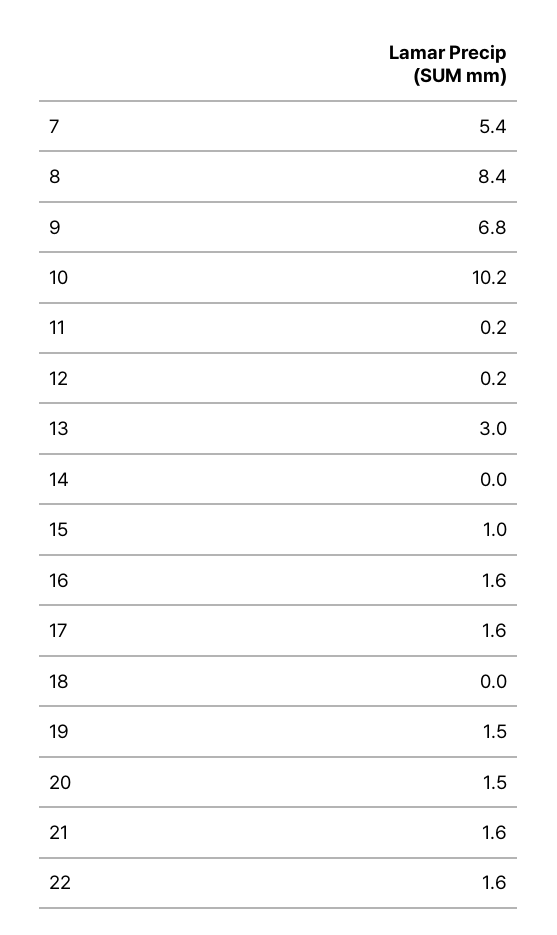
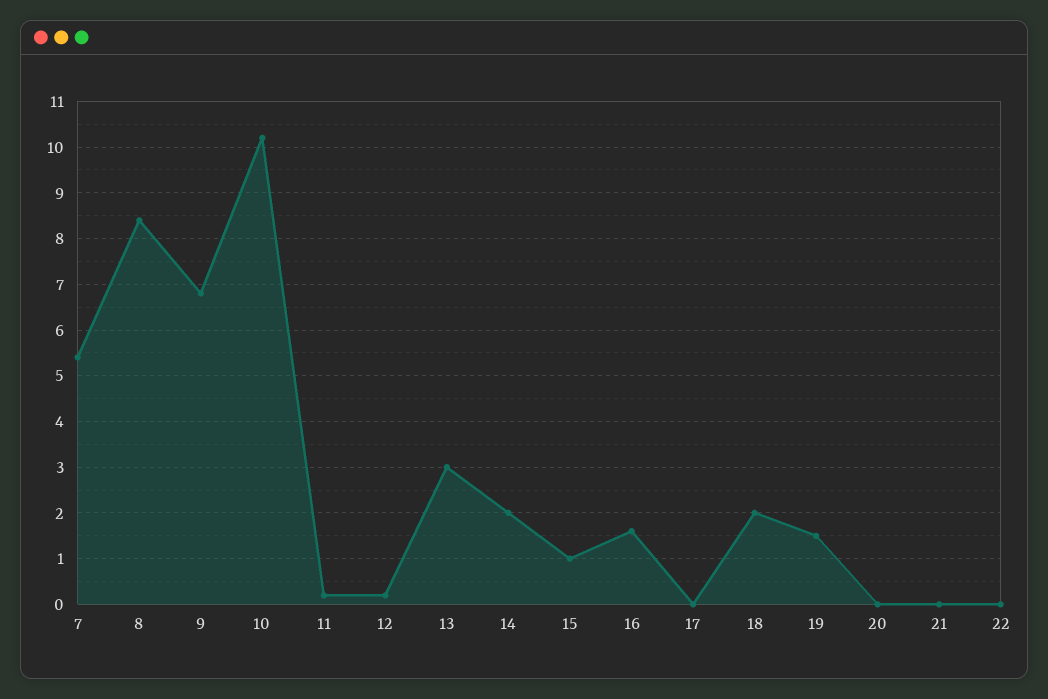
  {
    "7": 5.4,
    "8": 8.4,
    "9": 6.8,
    "10": 10.2,
    "11": 0.2,
    "12": 0.2,
    "13": 3,
-   "14": 0,
+   "14": 2,
    "15": 1,
    "16": 1.6,
-   "17": 1.6,
+   "17": 0,
-   "18": 0,
+   "18": 2,
    "19": 1.5,
-   "20": 1.5,
+   "20": 0,
-   "21": 1.6,
+   "21": 0,
-   "22": 1.6
+   "22": 0
  }

